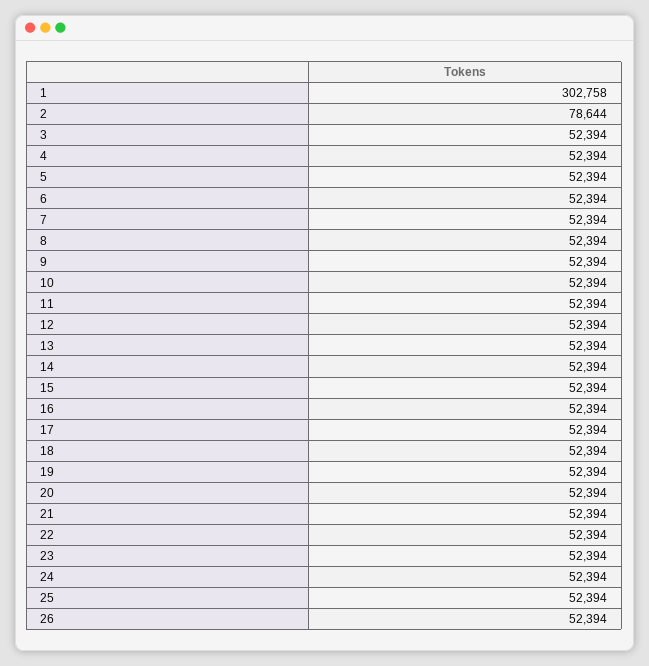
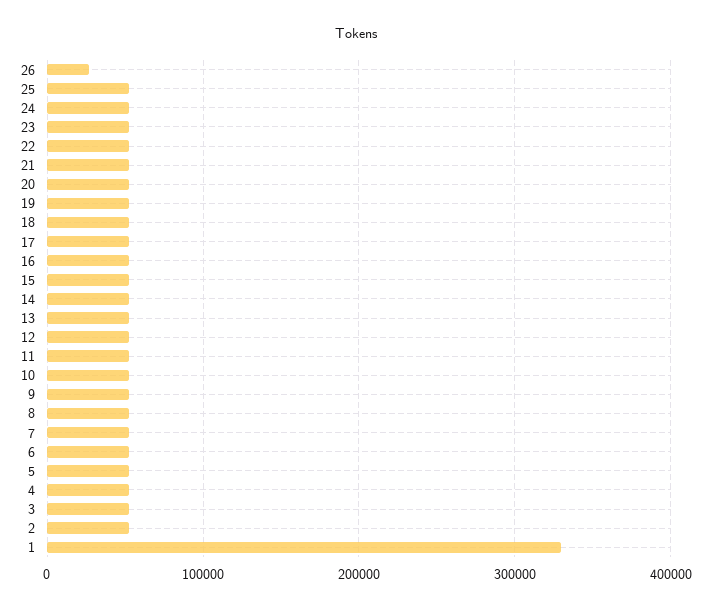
  {
-   "1": 302758,
+   "1": 330000,
-   "2": 78644,
+   "2": 50000,
    "3": 52394,
    "4": 52394,
    "5": 52394,
    "6": 52394,
    "7": 52394,
    "8": 52394,
    "9": 52394,
    "10": 52394,
    "11": 52394,
    "12": 52394,
    "13": 52394,
    "14": 52394,
    "15": 52394,
    "16": 52394,
    "17": 52394,
    "18": 52394,
    "19": 52394,
    "20": 52394,
    "21": 52394,
    "22": 52394,
    "23": 52394,
    "24": 52394,
    "25": 52394,
-   "26": 52394
+   "26": 30000
  }

